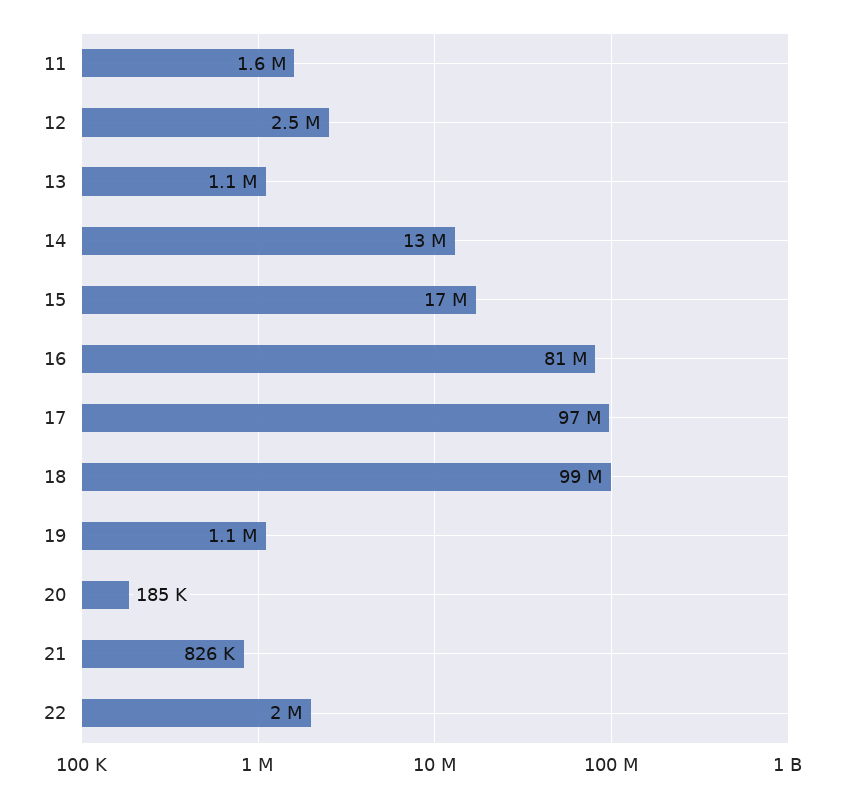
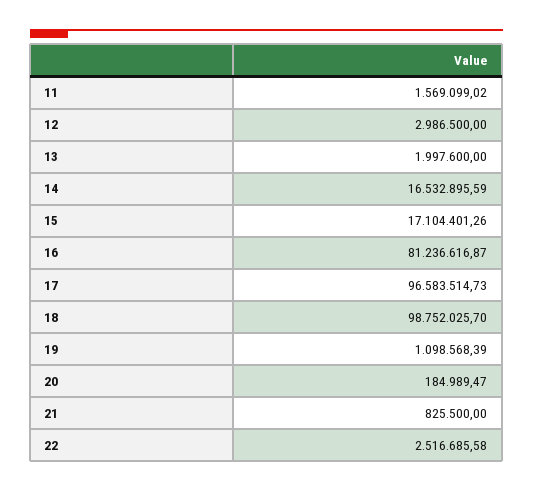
  {
    "11": 1569099.02,
-   "12": 2500000,
+   "12": 2986500,
-   "13": 1100000,
+   "13": 1997600,
-   "14": 13000000,
+   "14": 16532895.59,
    "15": 17104401.26,
    "16": 81236616.87,
    "17": 96583514.73,
    "18": 98752025.7,
    "19": 1098568.39,
    "20": 184989.47,
    "21": 825500,
-   "22": 2000000
+   "22": 2516685.58
  }

